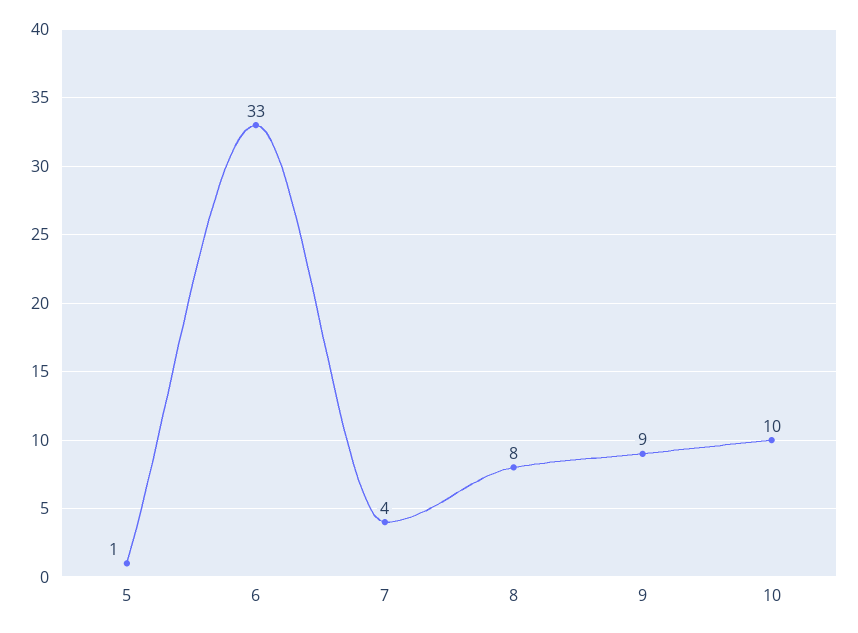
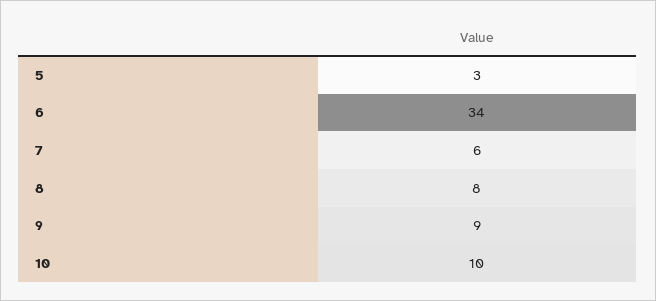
  {
-   "5": 1,
+   "5": 3,
-   "6": 33,
+   "6": 34,
-   "7": 4,
+   "7": 6,
    "8": 8,
    "9": 9,
    "10": 10
  }

